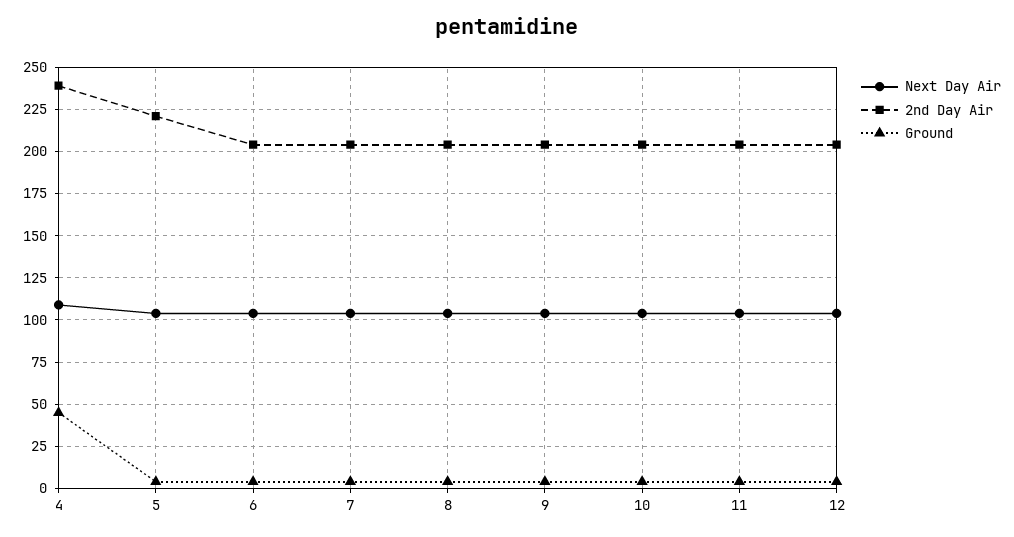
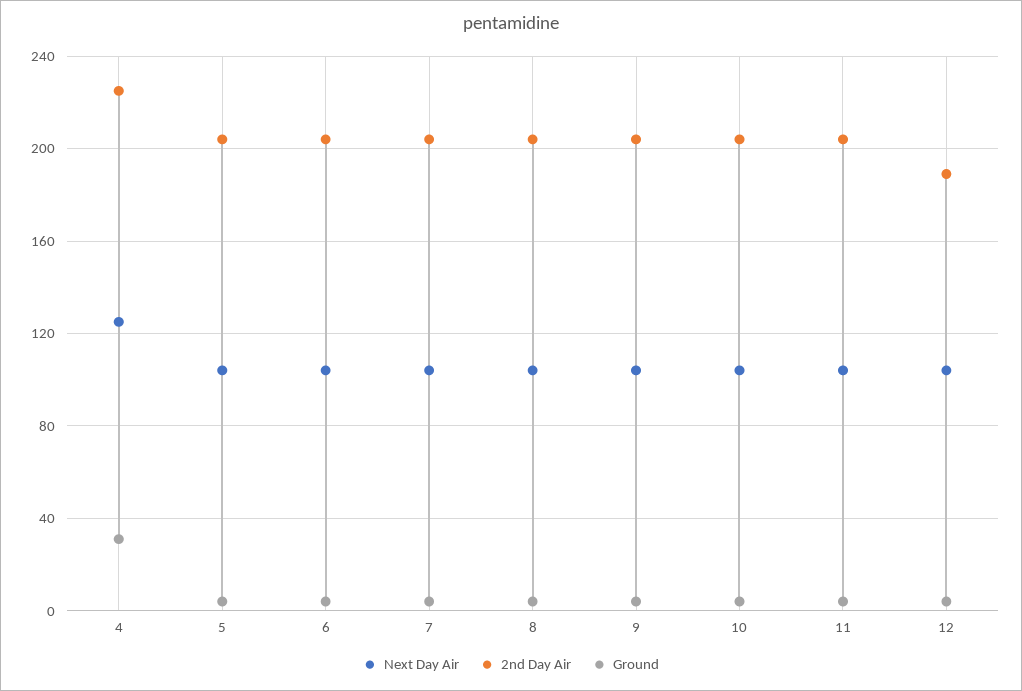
  {
    "Next Day Air": {
-     "4": 110,
+     "4": 125,
      "5": 105,
      "6": 105,
      "7": 105,
      "8": 105,
      "9": 105,
      "10": 105,
      "11": 105,
      "12": 105
    },
    "2nd Day Air": {
-     "4": 240,
+     "4": 225,
-     "5": 220,
+     "5": 205,
      "6": 205,
      "7": 205,
      "8": 205,
      "9": 205,
      "10": 205,
      "11": 205,
-     "12": 205
+     "12": 190
    },
    "Ground": {
-     "4": 45,
+     "4": 30,
      "5": 5,
      "6": 5,
      "7": 5,
      "8": 5,
      "9": 5,
      "10": 5,
      "11": 5,
      "12": 5
    }
  }

